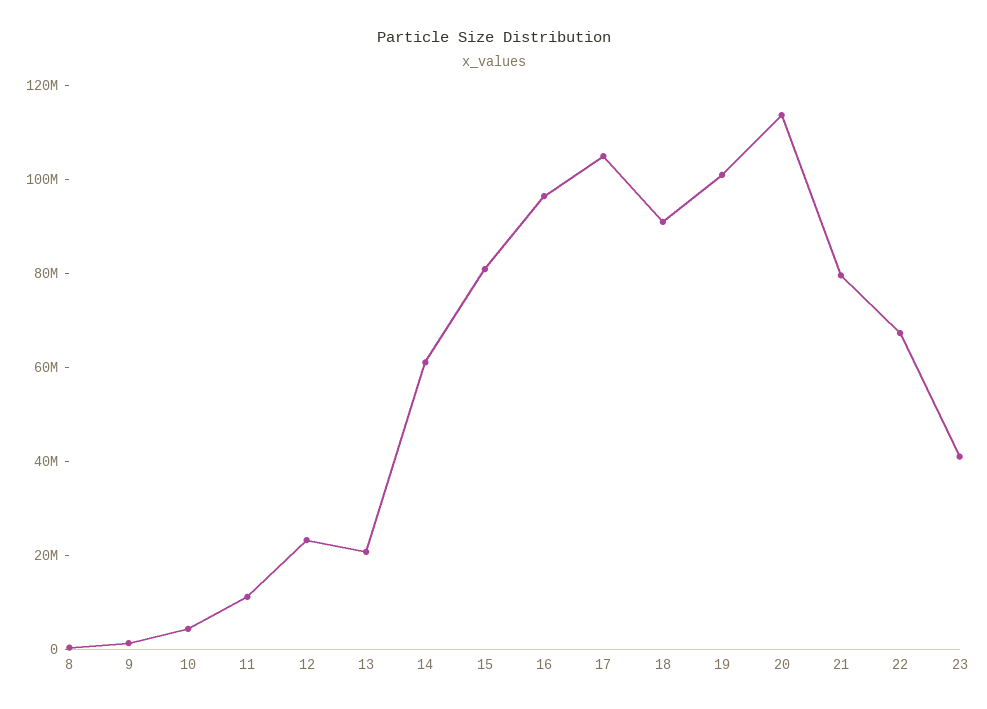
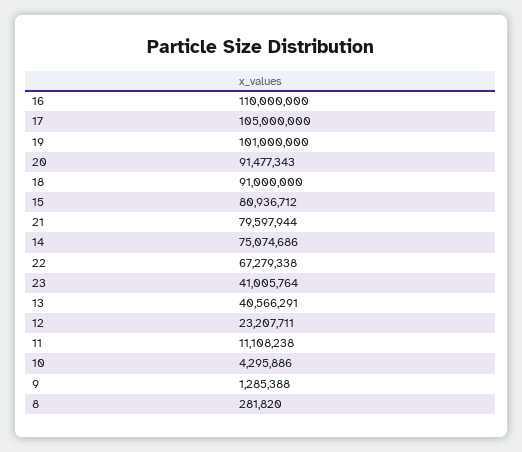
  {
    "8": 281820,
    "9": 1285388,
    "10": 4295886,
    "11": 11108238,
    "12": 23207711,
-   "13": 20000000,
+   "13": 40566291,
-   "14": 60000000,
+   "14": 75074686,
    "15": 80936712,
-   "16": 95000000,
+   "16": 110000000,
    "17": 105000000,
    "18": 91000000,
    "19": 101000000,
-   "20": 115000000,
+   "20": 91477343,
    "21": 79597944,
    "22": 67279338,
    "23": 41005764
  }

